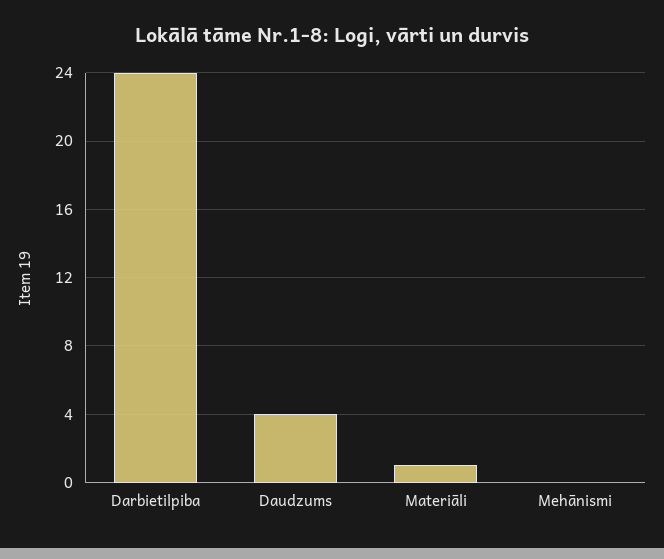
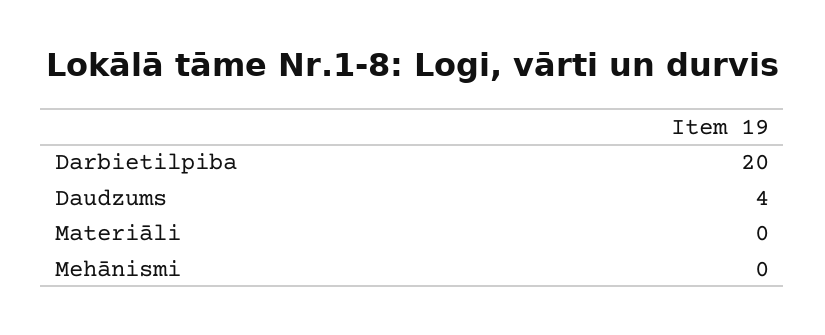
  {
-   "Darbietilpiba": 24,
+   "Darbietilpiba": 20,
    "Daudzums": 4,
-   "Materiāli": 1,
+   "Materiāli": 0,
    "Mehānismi": 0
  }

